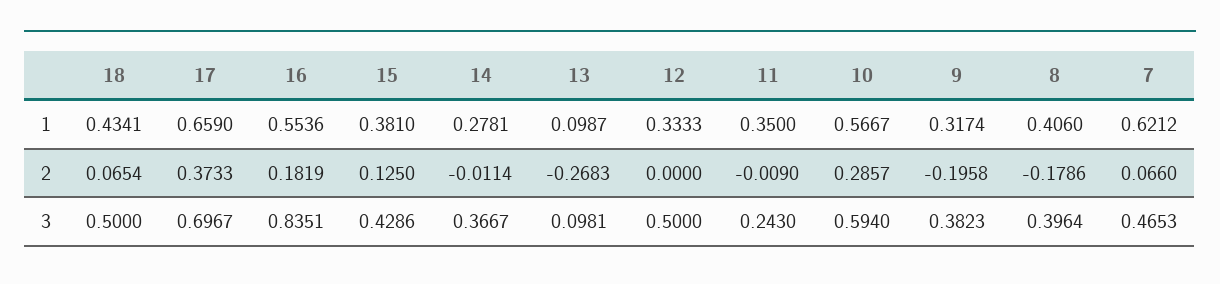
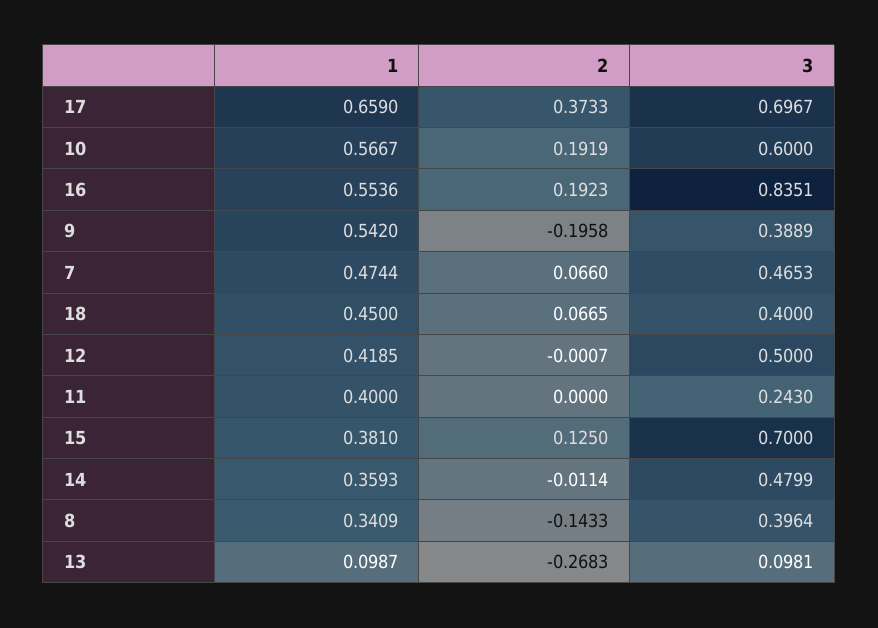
  {
    "18": {
-     "1": 0.4341,
+     "1": 0.45,
-     "2": 0.0654,
+     "2": 0.0665,
-     "3": 0.5
+     "3": 0.4
    },
    "17": {
      "1": 0.659,
      "2": 0.3733,
      "3": 0.6967
    },
    "16": {
      "1": 0.5536,
-     "2": 0.1819,
+     "2": 0.1923,
      "3": 0.8351
    },
    "15": {
      "1": 0.381,
      "2": 0.125,
-     "3": 0.4286
+     "3": 0.7
    },
    "14": {
-     "1": 0.2781,
+     "1": 0.3593,
      "2": -0.0114,
-     "3": 0.3667
+     "3": 0.4799
    },
    "13": {
      "1": 0.0987,
      "2": -0.2683,
      "3": 0.0981
    },
    "12": {
-     "1": 0.3333,
+     "1": 0.4185,
-     "2": 0,
+     "2": -0.0007,
      "3": 0.5
    },
    "11": {
-     "1": 0.35,
+     "1": 0.4,
-     "2": -0.009,
+     "2": 0,
      "3": 0.243
    },
    "10": {
      "1": 0.5667,
-     "2": 0.2857,
+     "2": 0.1919,
-     "3": 0.594
+     "3": 0.6
    },
    "9": {
-     "1": 0.3174,
+     "1": 0.542,
      "2": -0.1958,
-     "3": 0.3823
+     "3": 0.3889
    },
    "8": {
-     "1": 0.406,
+     "1": 0.3409,
-     "2": -0.1786,
+     "2": -0.1433,
      "3": 0.3964
    },
    "7": {
-     "1": 0.6212,
+     "1": 0.4744,
      "2": 0.066,
      "3": 0.4653
    }
  }

